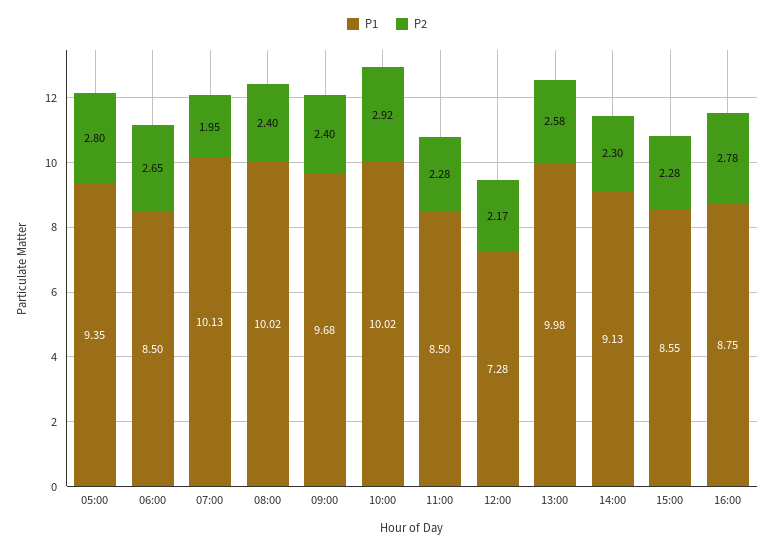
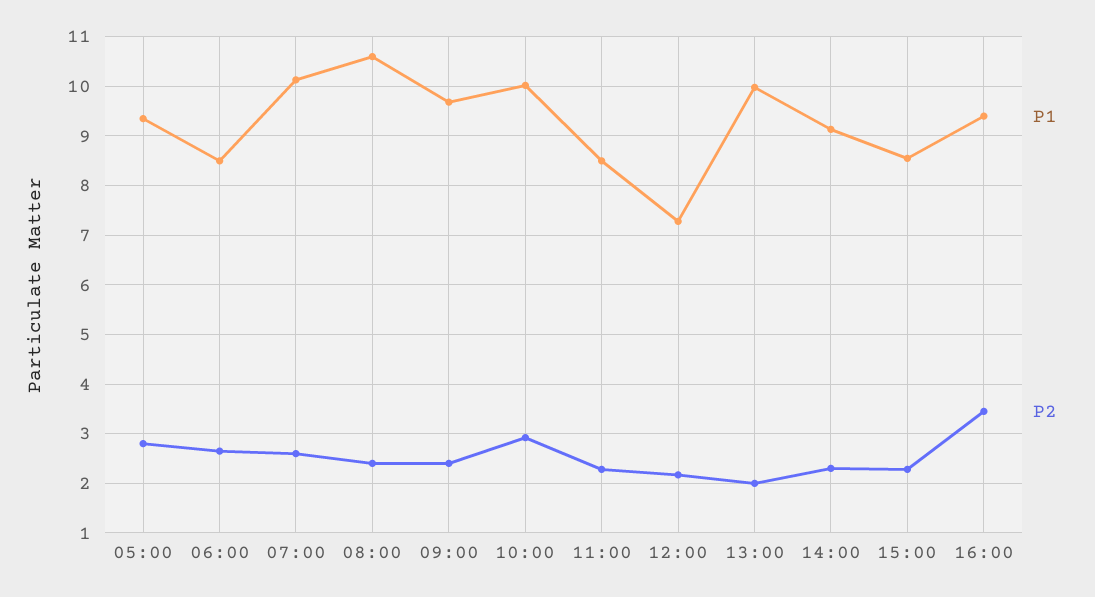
  {
    "P1": {
      "05:00": 9.35,
      "06:00": 8.5,
      "07:00": 10.13,
-     "08:00": 10.02,
+     "08:00": 10.6,
      "09:00": 9.68,
      "10:00": 10.02,
      "11:00": 8.5,
      "12:00": 7.28,
      "13:00": 9.98,
      "14:00": 9.13,
      "15:00": 8.55,
-     "16:00": 8.75
+     "16:00": 9.4
    },
    "P2": {
      "05:00": 2.8,
      "06:00": 2.65,
-     "07:00": 1.95,
+     "07:00": 2.6,
      "08:00": 2.4,
      "09:00": 2.4,
      "10:00": 2.92,
      "11:00": 2.28,
      "12:00": 2.17,
-     "13:00": 2.58,
+     "13:00": 2,
      "14:00": 2.3,
      "15:00": 2.28,
-     "16:00": 2.78
+     "16:00": 3.4
    }
  }

